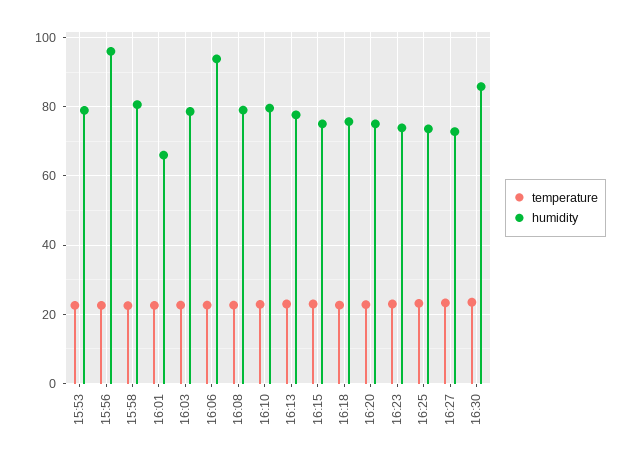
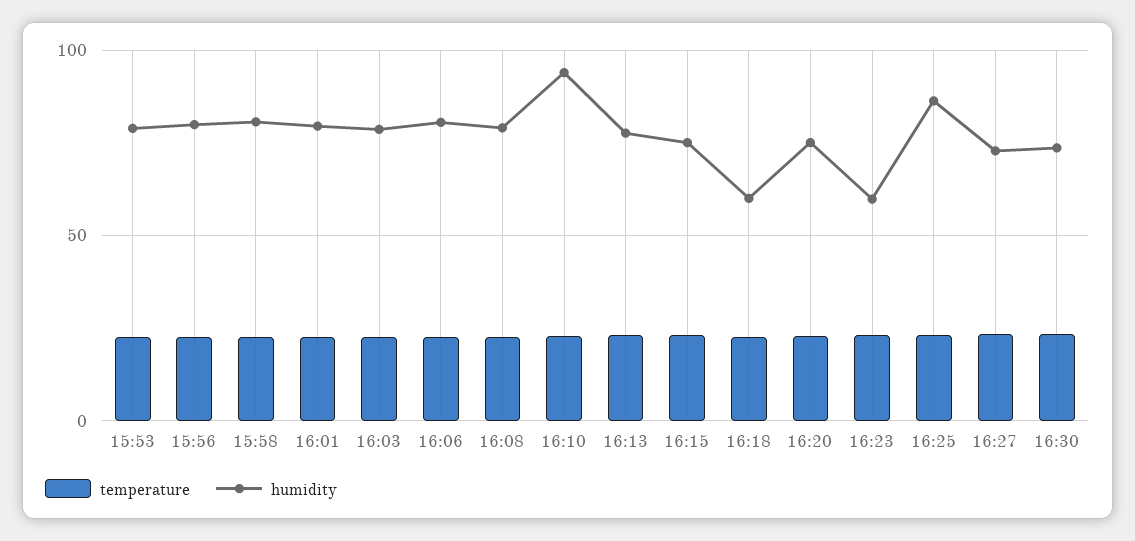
  {
    "temperature": {
      "15:53": 22,
      "15:56": 22,
      "15:58": 22,
      "16:01": 22,
      "16:03": 22,
      "16:06": 22,
      "16:08": 22,
      "16:10": 22,
      "16:13": 24,
      "16:15": 24,
      "16:18": 22,
      "16:20": 22,
      "16:23": 24,
      "16:25": 24,
      "16:27": 24,
      "16:30": 24
    },
    "humidity": {
      "15:53": 78,
-     "15:56": 96,
+     "15:56": 80,
      "15:58": 80,
-     "16:01": 66,
+     "16:01": 80,
      "16:03": 78,
-     "16:06": 94,
+     "16:06": 80,
      "16:08": 80,
-     "16:10": 80,
+     "16:10": 95,
      "16:13": 78,
      "16:15": 76,
-     "16:18": 76,
+     "16:18": 60,
      "16:20": 76,
-     "16:23": 74,
+     "16:23": 60,
-     "16:25": 74,
+     "16:25": 85,
      "16:27": 72,
-     "16:30": 86
+     "16:30": 75
    }
  }

